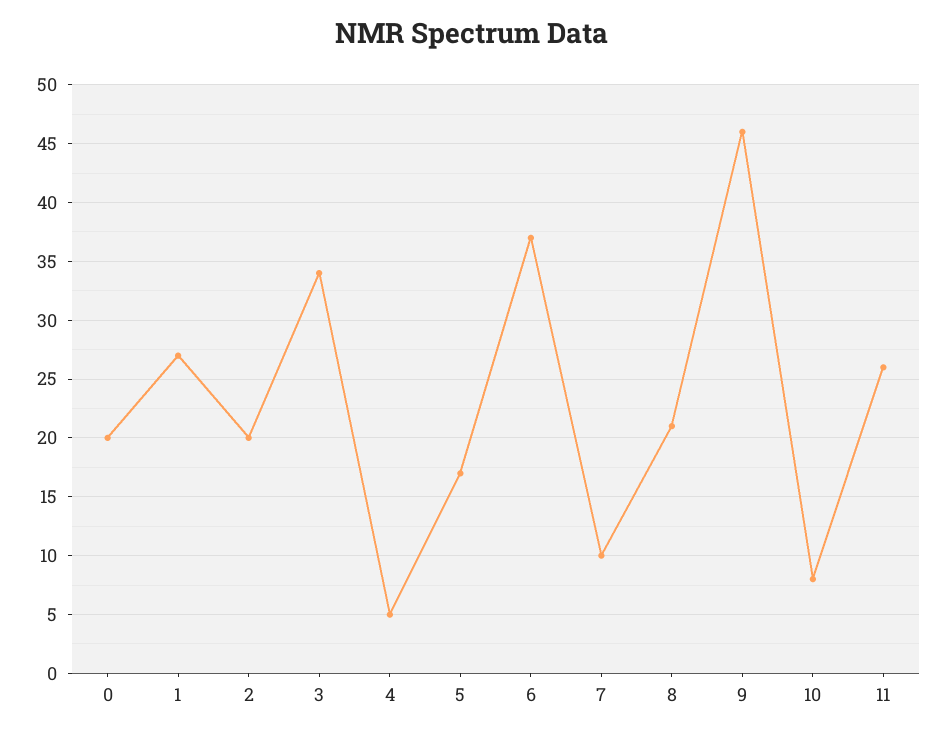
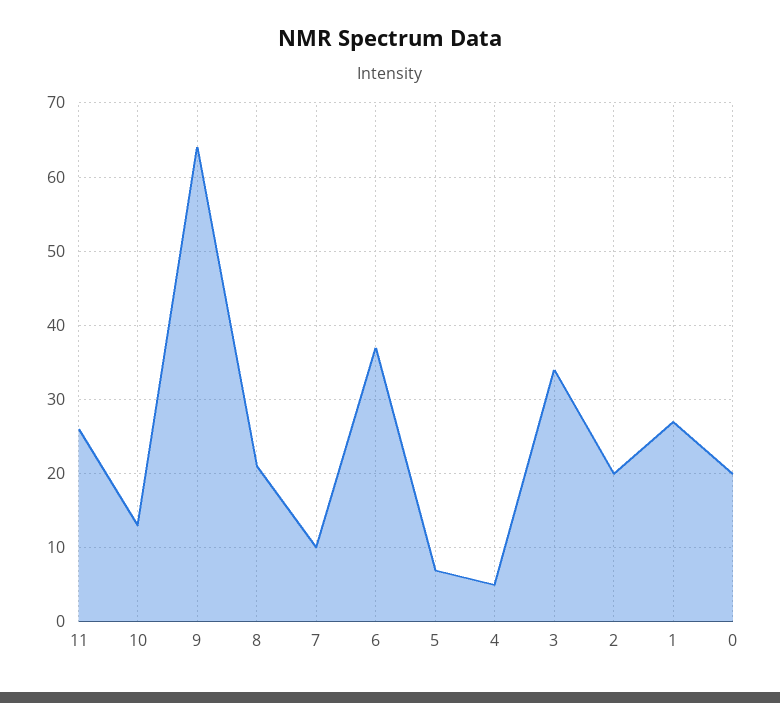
  {
    "0": 20,
    "1": 27,
    "2": 20,
    "3": 34,
    "4": 5,
-   "5": 17,
+   "5": 7,
    "6": 37,
    "7": 10,
    "8": 21,
-   "9": 46,
+   "9": 64,
-   "10": 8,
+   "10": 13,
    "11": 26
  }

